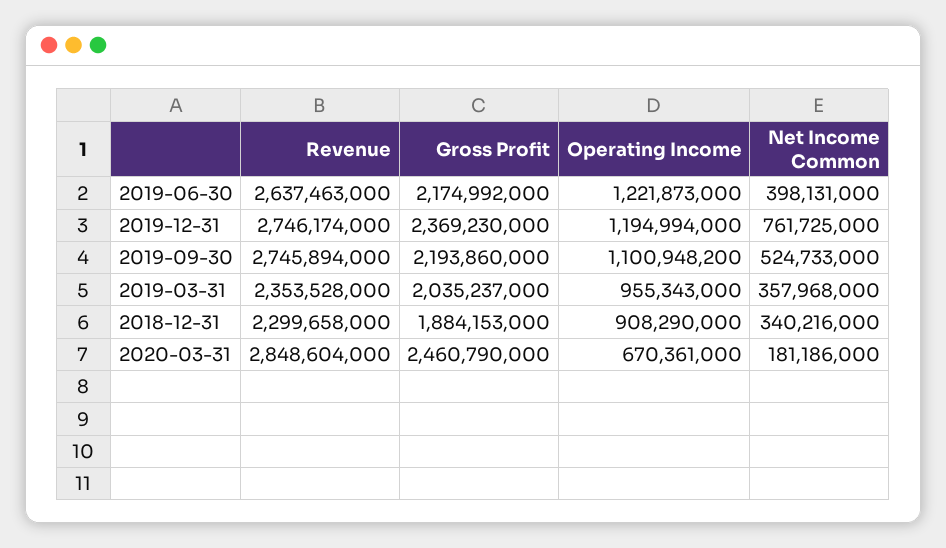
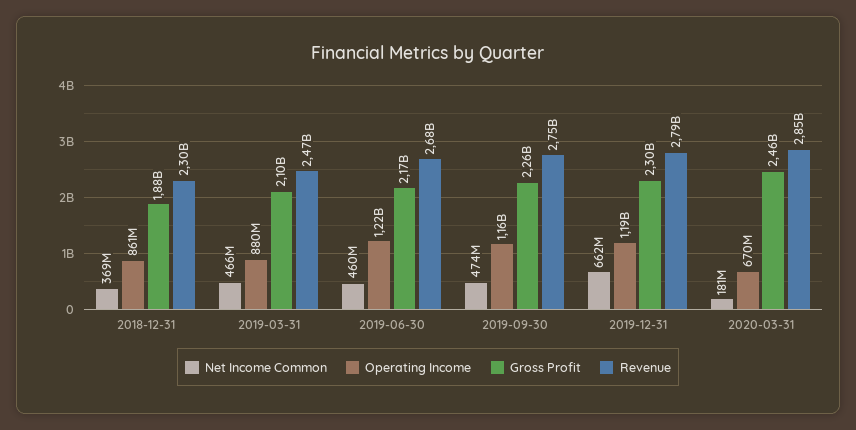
  {
    "Revenue": {
-     "2019-06-30": 2637463000,
+     "2019-06-30": 2680000000,
-     "2019-12-31": 2746174000,
+     "2019-12-31": 2790000000,
      "2019-09-30": 2745894000,
-     "2019-03-31": 2353528000,
+     "2019-03-31": 2470000000,
      "2018-12-31": 2299658000,
      "2020-03-31": 2848604000
    },
    "Gross Profit": {
      "2019-06-30": 2174992000,
-     "2019-12-31": 2369230000,
+     "2019-12-31": 2300000000,
-     "2019-09-30": 2193860000,
+     "2019-09-30": 2260000000,
-     "2019-03-31": 2035237000,
+     "2019-03-31": 2100000000,
      "2018-12-31": 1884153000,
      "2020-03-31": 2460790000
    },
    "Operating Income": {
      "2019-06-30": 1221873000,
      "2019-12-31": 1194994000,
-     "2019-09-30": 1100948200,
+     "2019-09-30": 1160000000,
-     "2019-03-31": 955343000,
+     "2019-03-31": 880000000,
-     "2018-12-31": 908290000,
+     "2018-12-31": 861000000,
      "2020-03-31": 670361000
    },
    "Net Income Common": {
-     "2019-06-30": 398131000,
+     "2019-06-30": 460000000,
-     "2019-12-31": 761725000,
+     "2019-12-31": 662000000,
-     "2019-09-30": 524733000,
+     "2019-09-30": 474000000,
-     "2019-03-31": 357968000,
+     "2019-03-31": 466000000,
-     "2018-12-31": 340216000,
+     "2018-12-31": 369000000,
      "2020-03-31": 181186000
    }
  }

